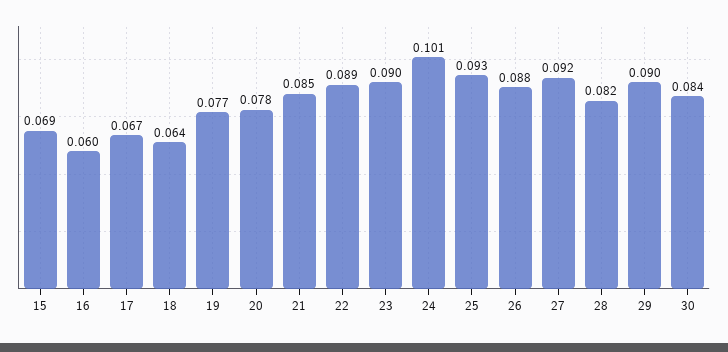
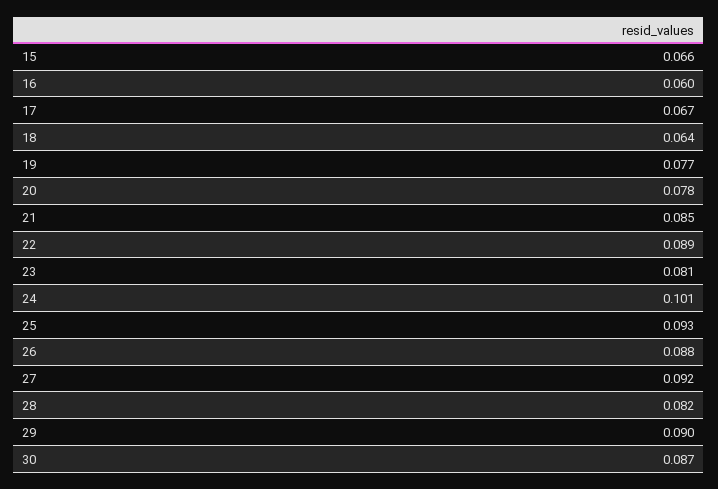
  {
-   "15": 0.069,
+   "15": 0.066,
    "16": 0.06,
    "17": 0.067,
    "18": 0.064,
    "19": 0.077,
    "20": 0.078,
    "21": 0.085,
    "22": 0.089,
-   "23": 0.09,
+   "23": 0.081,
    "24": 0.101,
    "25": 0.093,
    "26": 0.088,
    "27": 0.092,
    "28": 0.082,
    "29": 0.09,
-   "30": 0.084
+   "30": 0.087
  }

